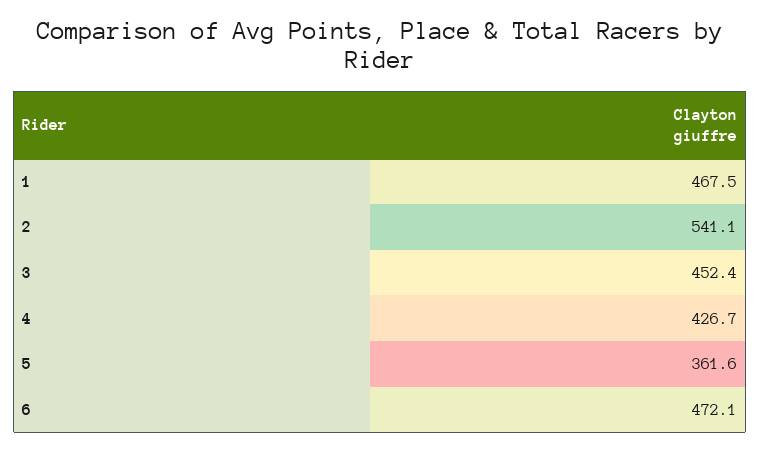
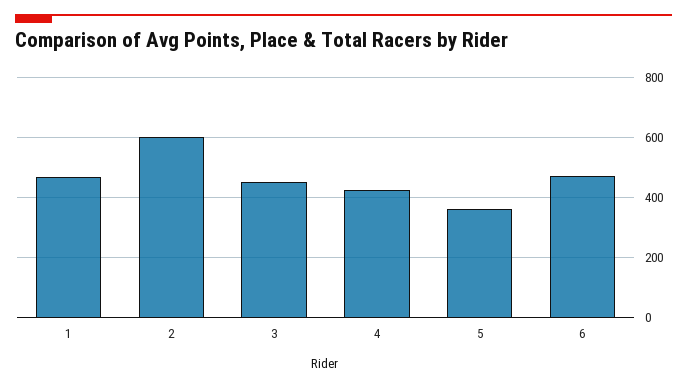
  {
    "1": 467.5,
-   "2": 541.1,
+   "2": 600,
    "3": 452.4,
    "4": 426.7,
    "5": 361.6,
    "6": 472.1
  }

